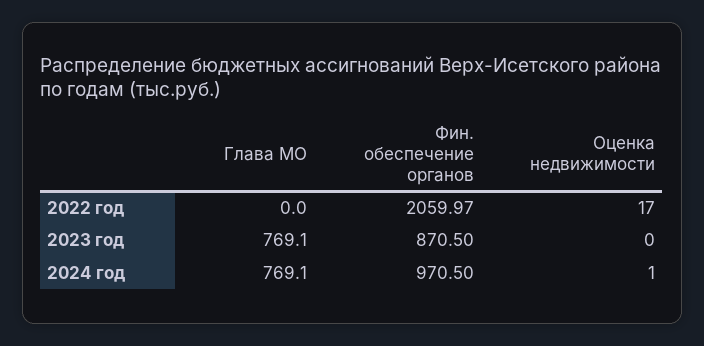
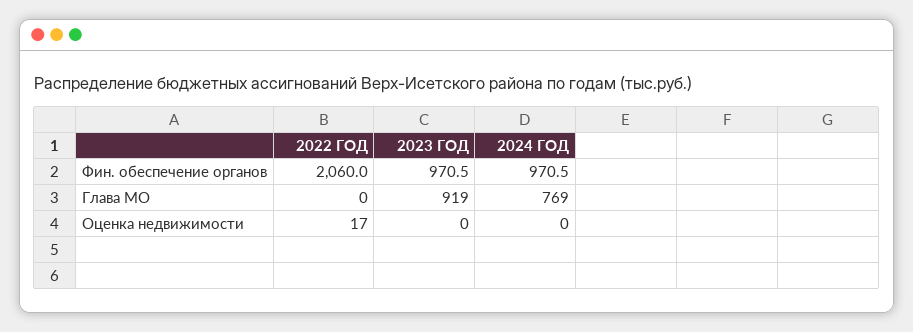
  {
    "Глава МО": {
      "2022 год": 0,
-     "2023 год": 769.1,
+     "2023 год": 919,
      "2024 год": 769.1
    },
    "Фин. обеспечение органов": {
      "2022 год": 2059.97,
-     "2023 год": 870.5,
+     "2023 год": 970.5,
      "2024 год": 970.5
    },
    "Оценка недвижимости": {
      "2022 год": 17,
      "2023 год": 0,
-     "2024 год": 1
+     "2024 год": 0
    }
  }

